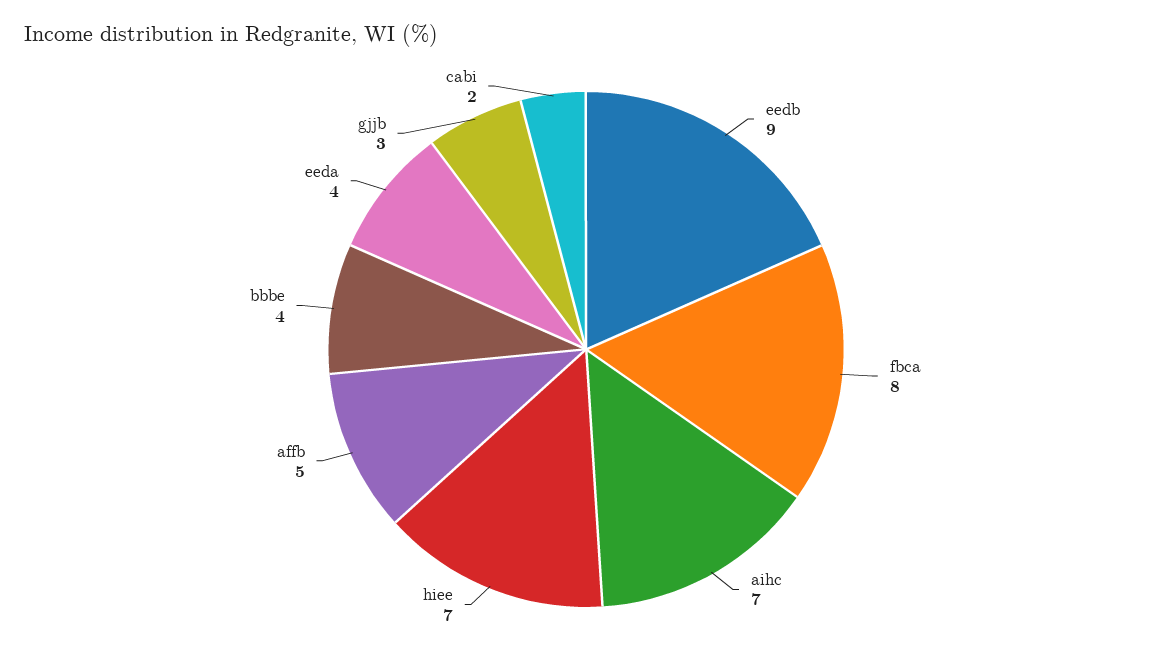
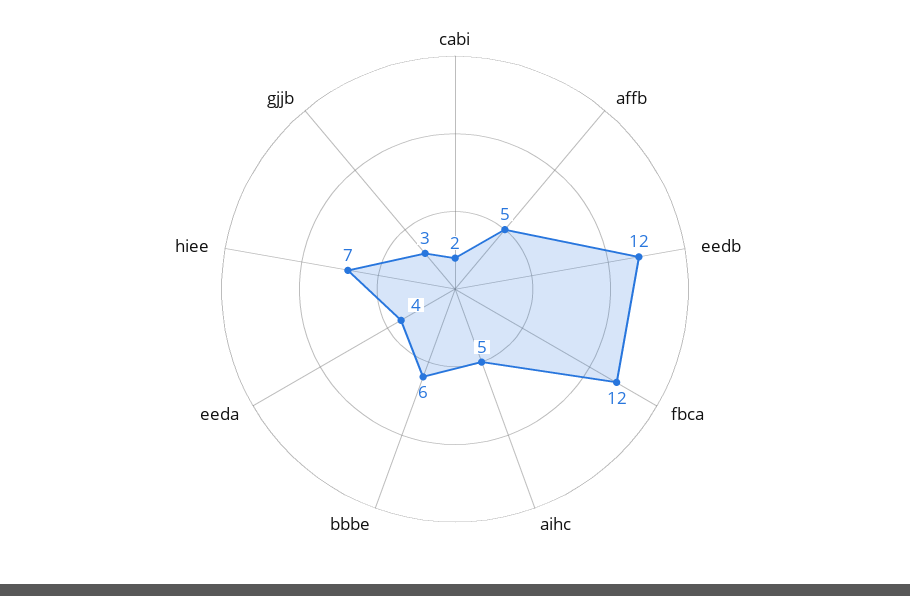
  {
-   "eedb": 9,
+   "eedb": 12,
-   "fbca": 8,
+   "fbca": 12,
-   "aihc": 7,
+   "aihc": 5,
    "hiee": 7,
    "affb": 5,
-   "bbbe": 4,
+   "bbbe": 6,
    "eeda": 4,
    "gjjb": 3,
    "cabi": 2
  }

